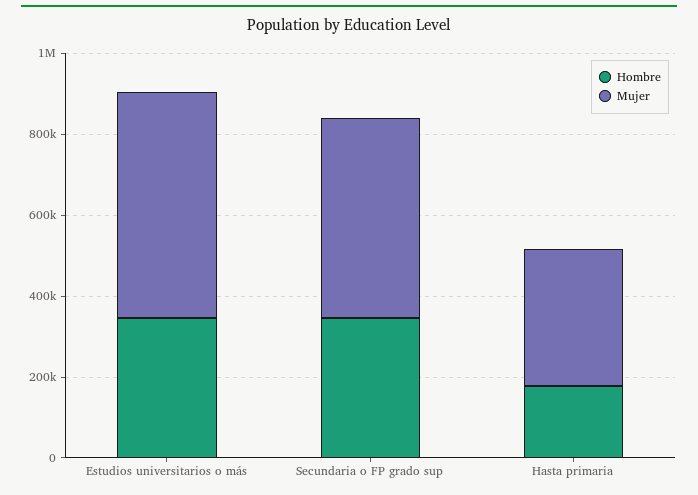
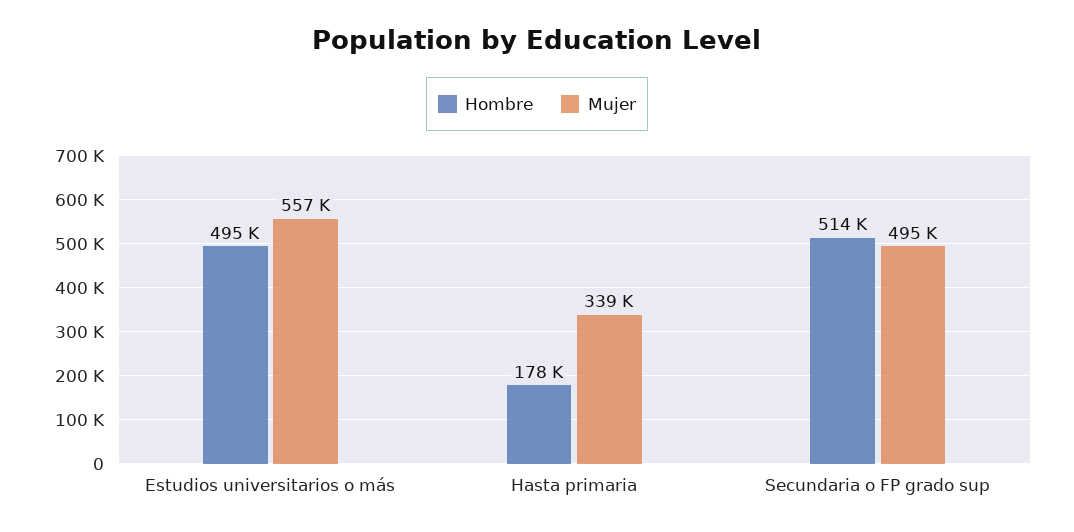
  {
    "Hombre": {
-     "Estudios universitarios o más": 350000,
+     "Estudios universitarios o más": 495000,
-     "Secundaria o FP grado sup": 350000,
+     "Secundaria o FP grado sup": 514000,
      "Hasta primaria": 178000
    },
    "Mujer": {
      "Estudios universitarios o más": 557000,
      "Secundaria o FP grado sup": 495000,
      "Hasta primaria": 339000
    }
  }

